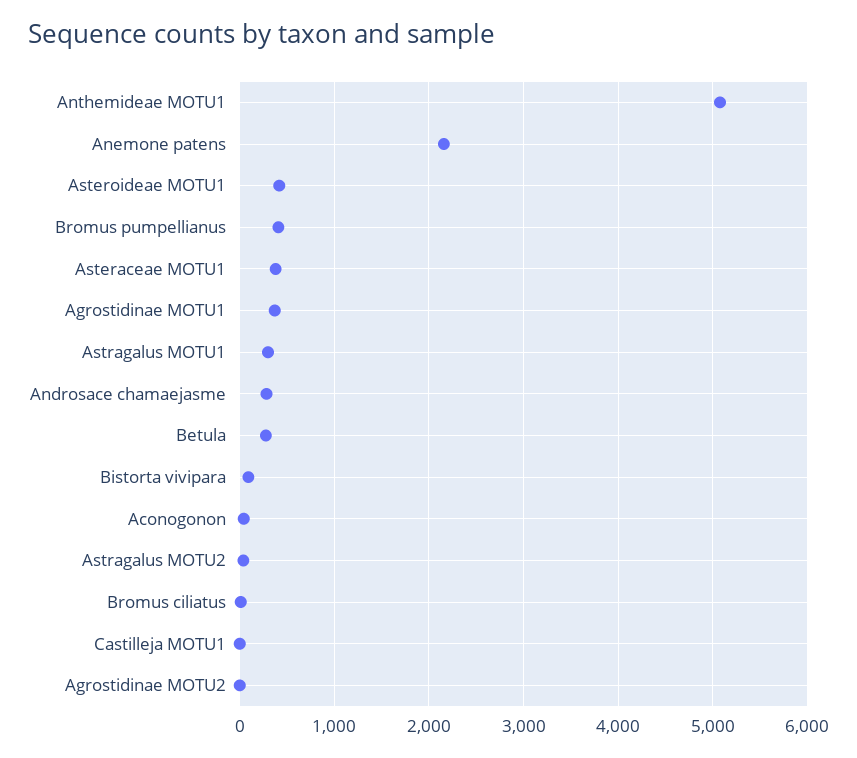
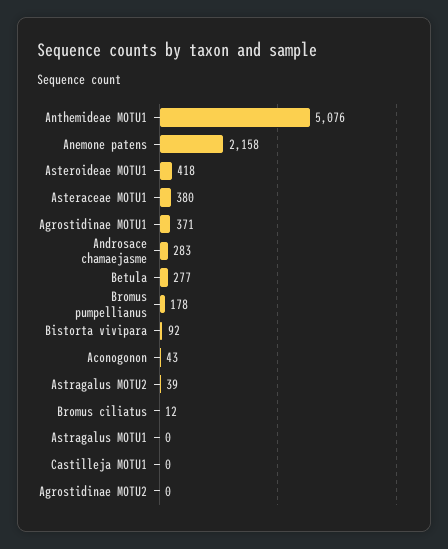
  {
    "Anthemideae MOTU1": 5076,
    "Anemone patens": 2158,
    "Asteroideae MOTU1": 418,
-   "Bromus pumpellianus": 400,
+   "Bromus pumpellianus": 178,
    "Asteraceae MOTU1": 380,
    "Agrostidinae MOTU1": 371,
-   "Astragalus MOTU1": 300,
+   "Astragalus MOTU1": 0,
    "Androsace chamaejasme": 283,
    "Betula": 277,
    "Bistorta vivipara": 92,
    "Aconogonon": 43,
    "Astragalus MOTU2": 39,
    "Bromus ciliatus": 12,
    "Castilleja MOTU1": 0,
    "Agrostidinae MOTU2": 0
  }

